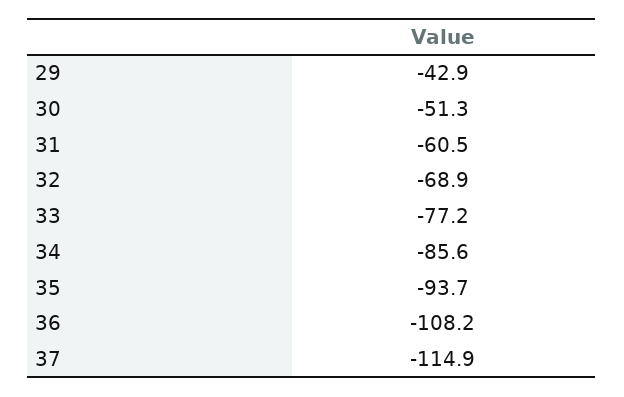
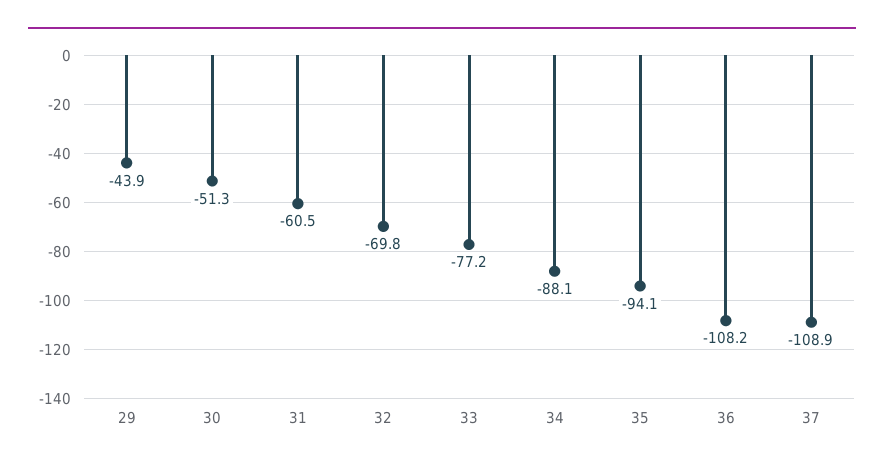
  {
-   "29": -42.9,
+   "29": -43.9,
    "30": -51.3,
    "31": -60.5,
-   "32": -68.9,
+   "32": -69.8,
    "33": -77.2,
-   "34": -85.6,
+   "34": -88.1,
-   "35": -93.7,
+   "35": -94.1,
    "36": -108.2,
-   "37": -114.9
+   "37": -108.9
  }

